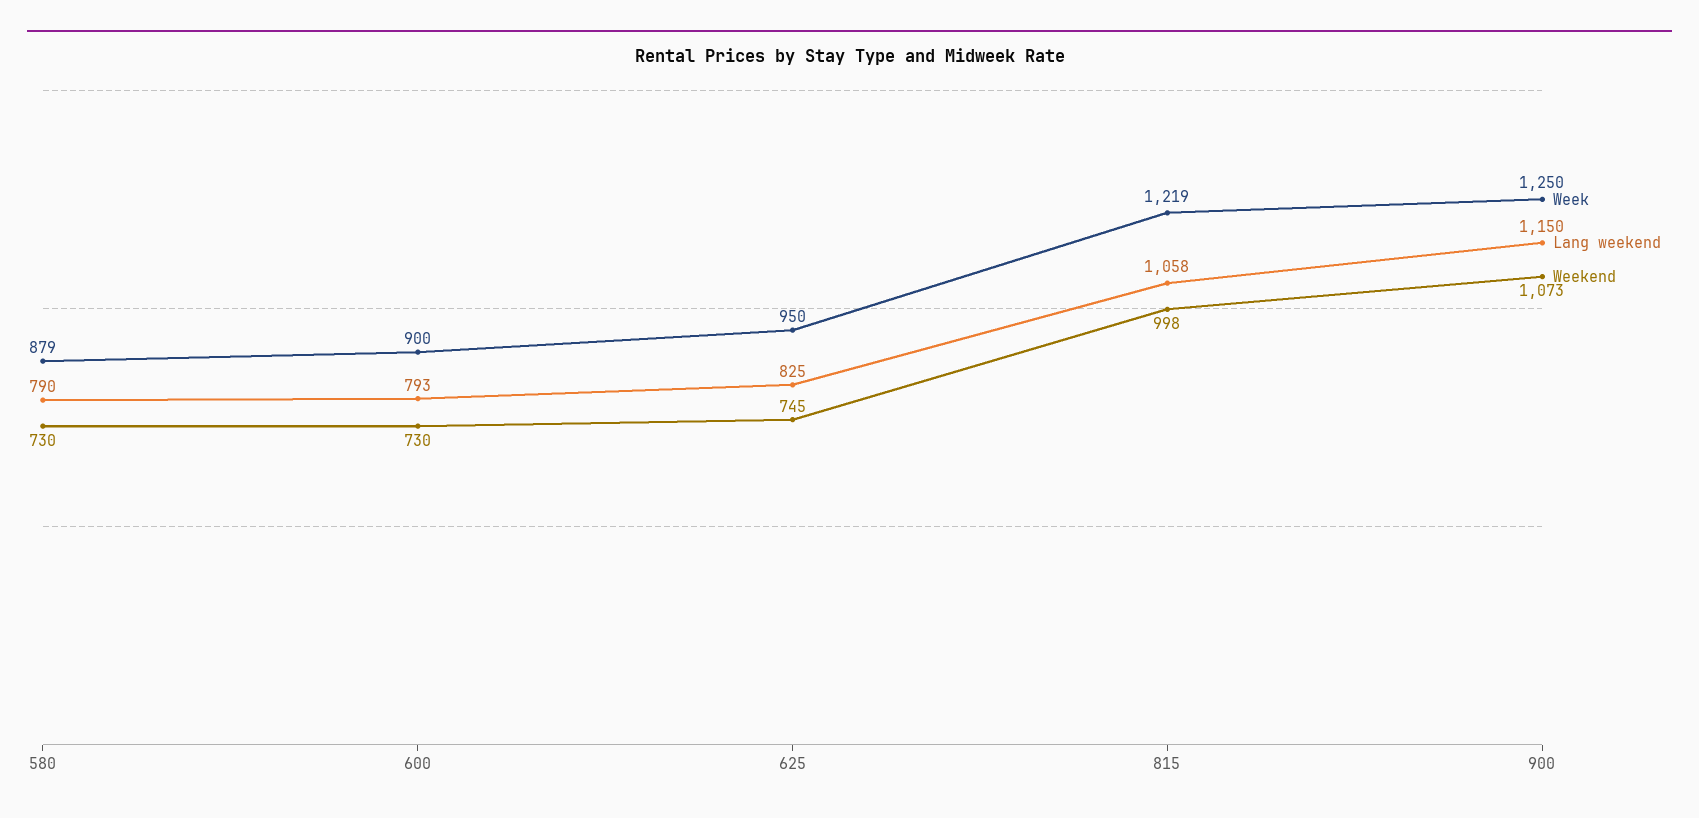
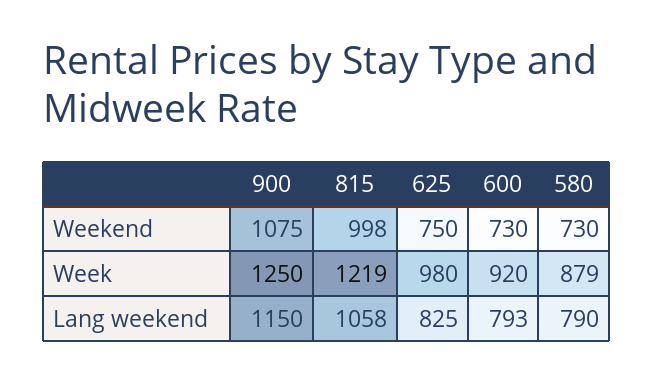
  {
    "Week": {
      "580": 879,
-     "600": 900,
+     "600": 920,
-     "625": 950,
+     "625": 980,
      "815": 1219,
      "900": 1250
    },
    "Lang weekend": {
      "580": 790,
      "600": 793,
      "625": 825,
      "815": 1058,
      "900": 1150
    },
    "Weekend": {
      "580": 730,
      "600": 730,
-     "625": 745,
+     "625": 750,
      "815": 998,
-     "900": 1073
+     "900": 1075
    }
  }

